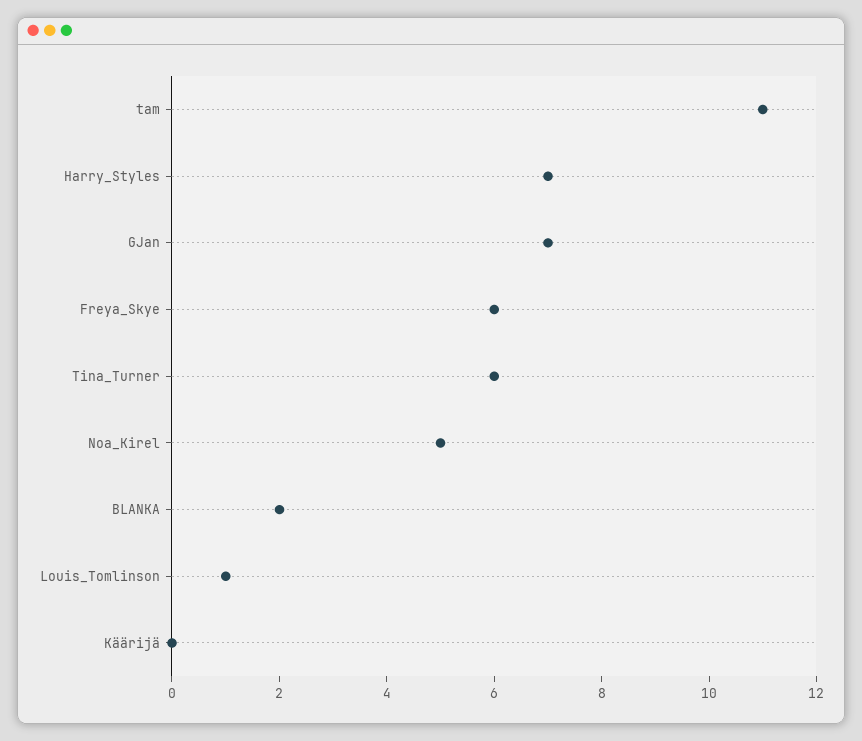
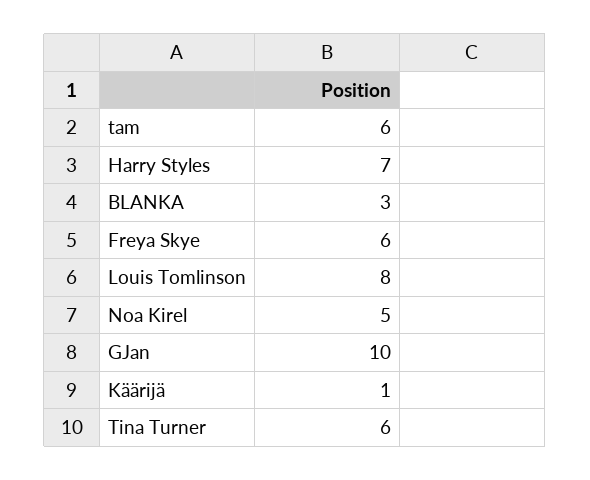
  {
-   "tam": 11,
+   "tam": 6,
    "Harry_Styles": 7,
-   "GJan": 7,
+   "GJan": 10,
    "Freya_Skye": 6,
    "Tina_Turner": 6,
    "Noa_Kirel": 5,
-   "BLANKA": 2,
+   "BLANKA": 3,
-   "Louis_Tomlinson": 1,
+   "Louis_Tomlinson": 8,
-   "Käärijä": 0
+   "Käärijä": 1
  }

